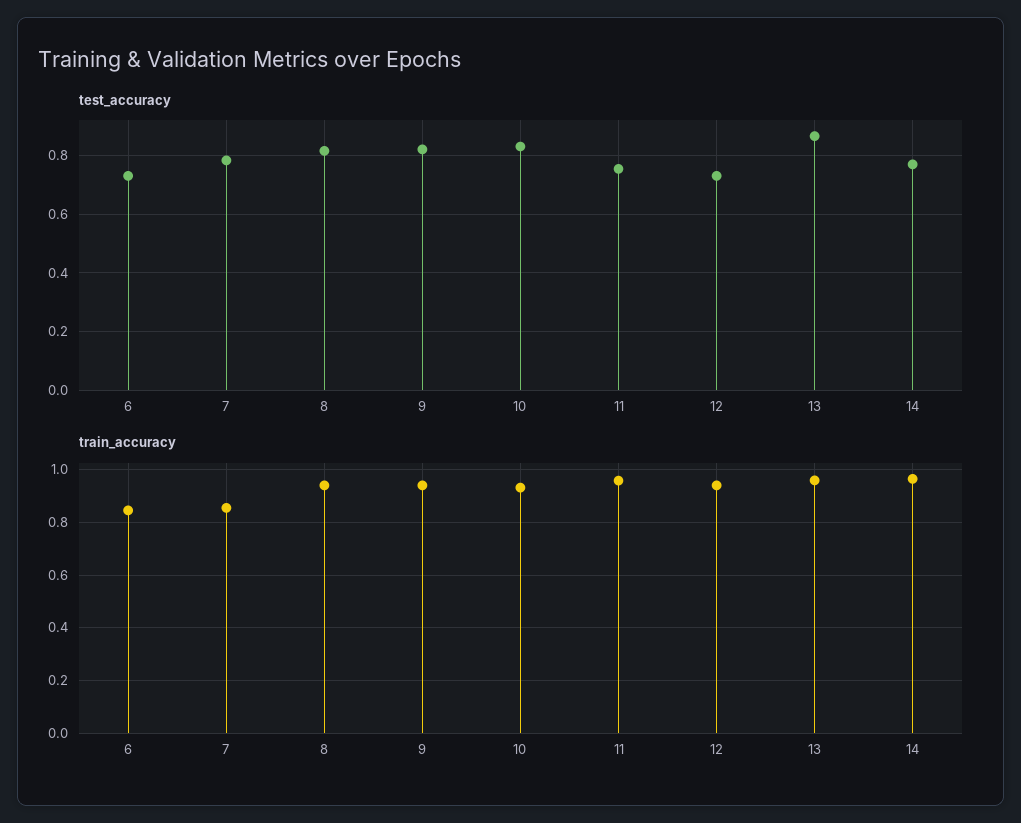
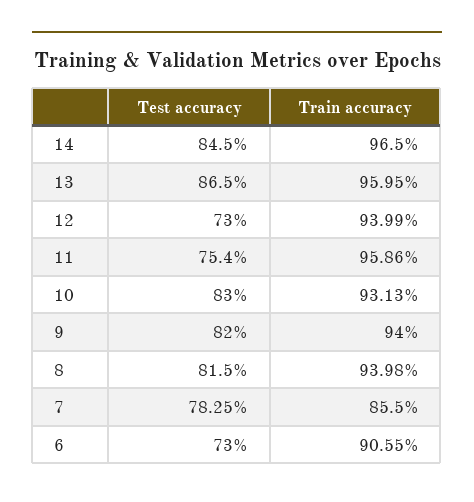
  {
    "test_accuracy": {
      "6": 0.73,
      "7": 0.7825,
      "8": 0.815,
      "9": 0.82,
      "10": 0.83,
      "11": 0.754,
      "12": 0.73,
      "13": 0.865,
-     "14": 0.775
+     "14": 0.845
    },
    "train_accuracy": {
-     "6": 0.85,
+     "6": 0.9055,
      "7": 0.855,
      "8": 0.9398,
      "9": 0.94,
      "10": 0.9313,
      "11": 0.9586,
      "12": 0.9399,
      "13": 0.9595,
      "14": 0.965
    }
  }

